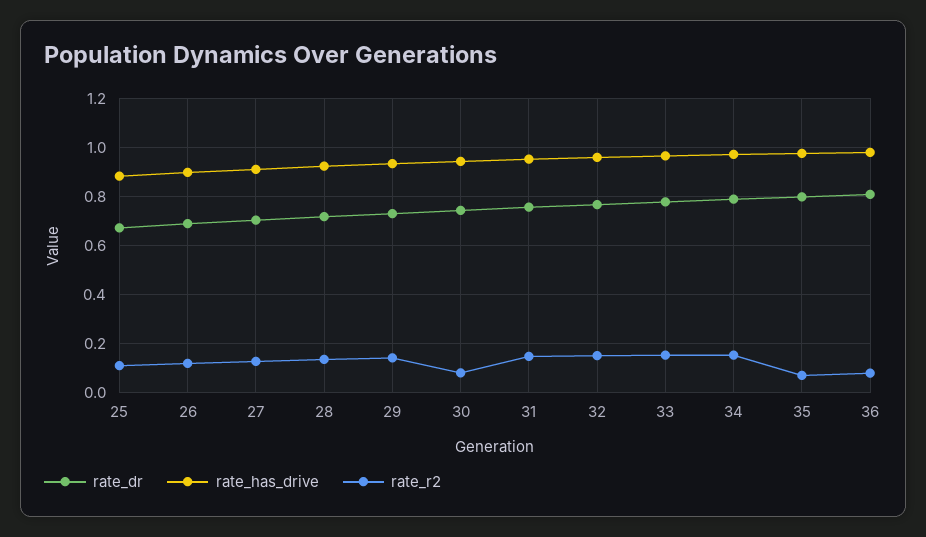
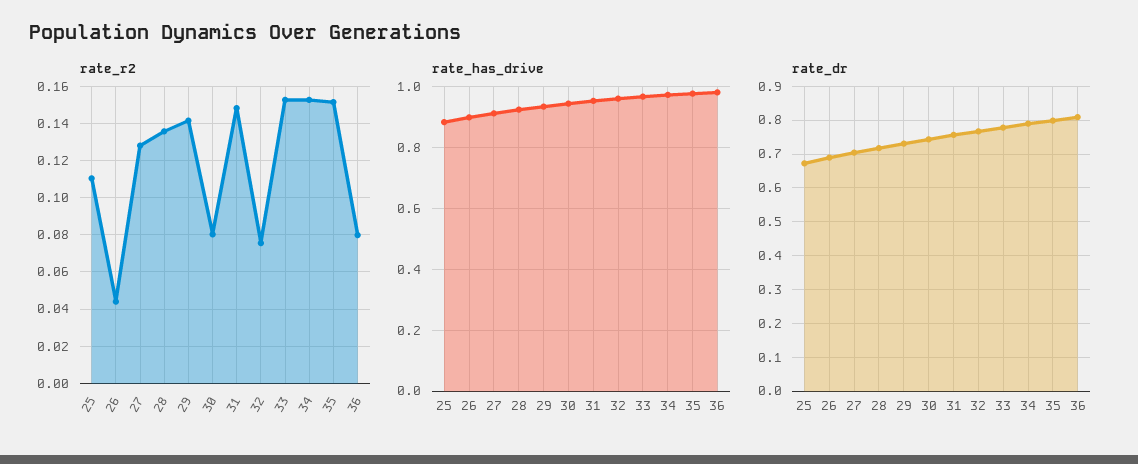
  {
    "rate_dr": {
      "25": 0.68,
      "26": 0.68,
      "27": 0.7,
      "28": 0.72,
      "29": 0.74,
      "30": 0.74,
      "31": 0.76,
      "32": 0.76,
      "33": 0.78,
      "34": 0.78,
      "35": 0.8,
      "36": 0.8
    },
    "rate_has_drive": {
      "25": 0.88,
      "26": 0.9,
      "27": 0.92,
      "28": 0.92,
      "29": 0.94,
      "30": 0.94,
      "31": 0.96,
      "32": 0.96,
      "33": 0.96,
      "34": 0.98,
      "35": 0.98,
      "36": 0.98
    },
    "rate_r2": {
      "25": 0.11,
-     "26": 0.125,
+     "26": 0.045,
      "27": 0.13,
      "28": 0.135,
      "29": 0.14,
      "30": 0.08,
      "31": 0.15,
-     "32": 0.15,
+     "32": 0.075,
      "33": 0.155,
      "34": 0.155,
-     "35": 0.075,
+     "35": 0.15,
      "36": 0.08
    }
  }

